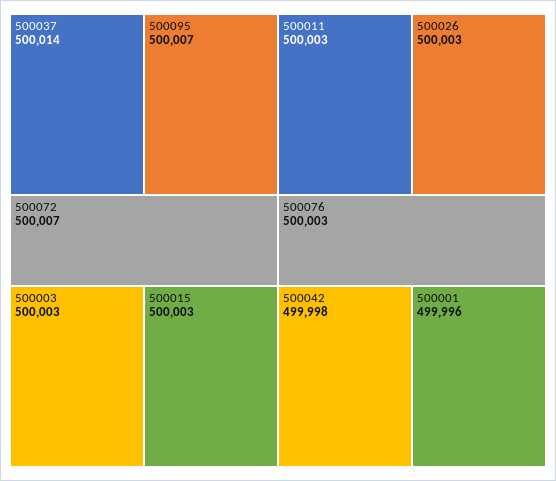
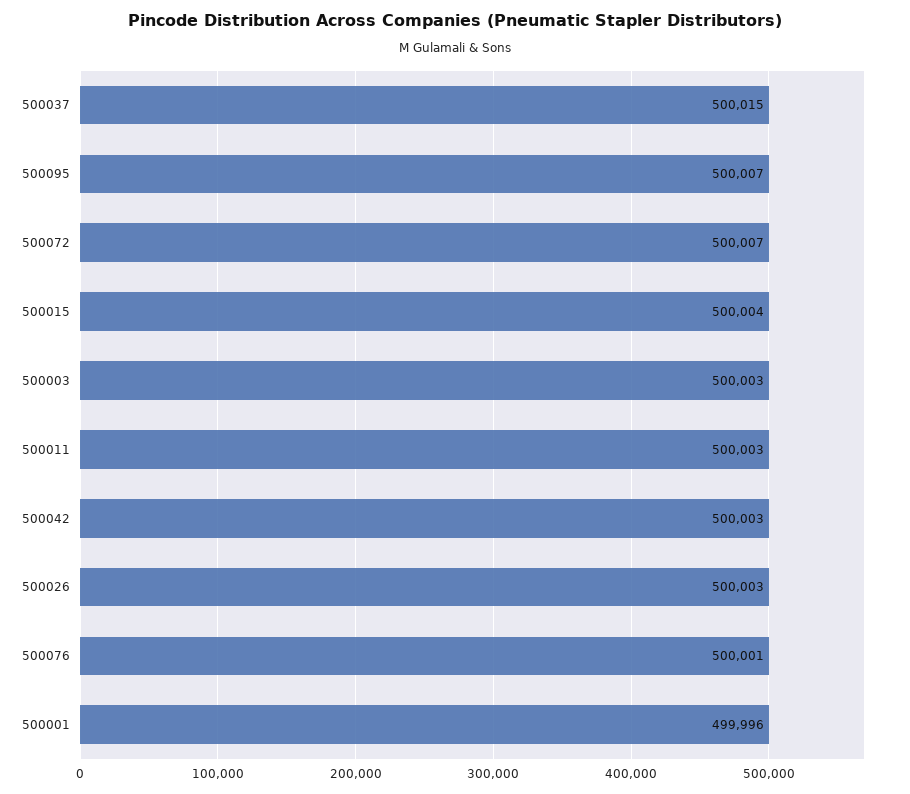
  {
-   "500037": 500014,
+   "500037": 500015,
    "500095": 500007,
    "500072": 500007,
    "500003": 500003,
-   "500015": 500003,
+   "500015": 500004,
    "500011": 500003,
    "500026": 500003,
-   "500076": 500003,
+   "500076": 500001,
-   "500042": 499998,
+   "500042": 500003,
    "500001": 499996
  }

